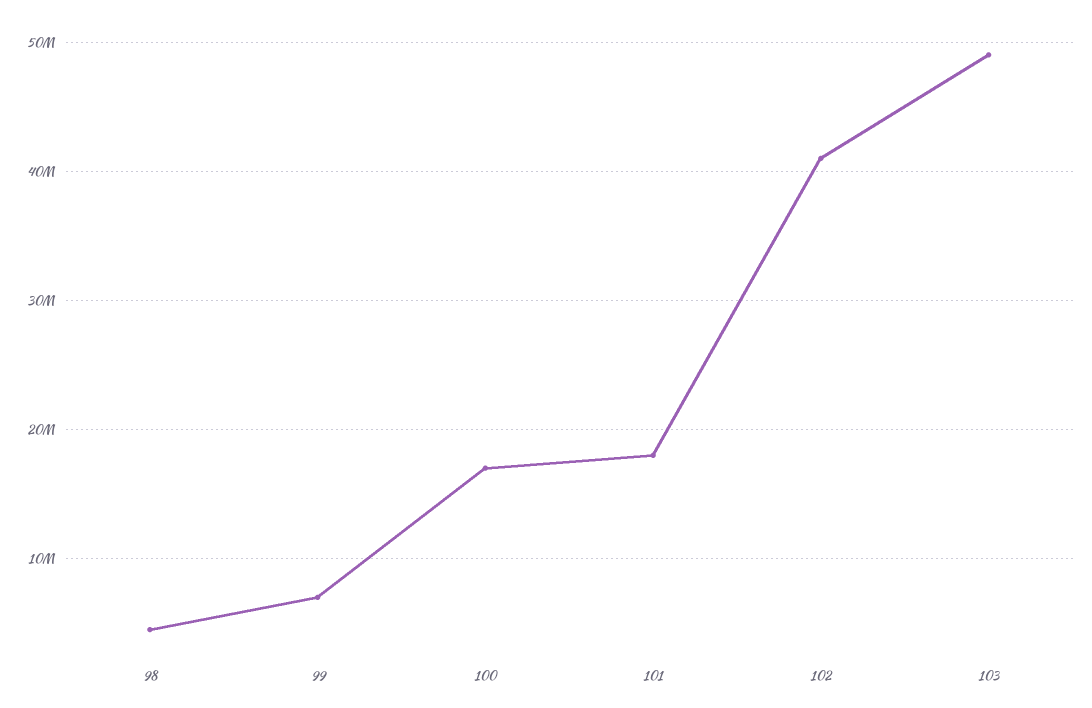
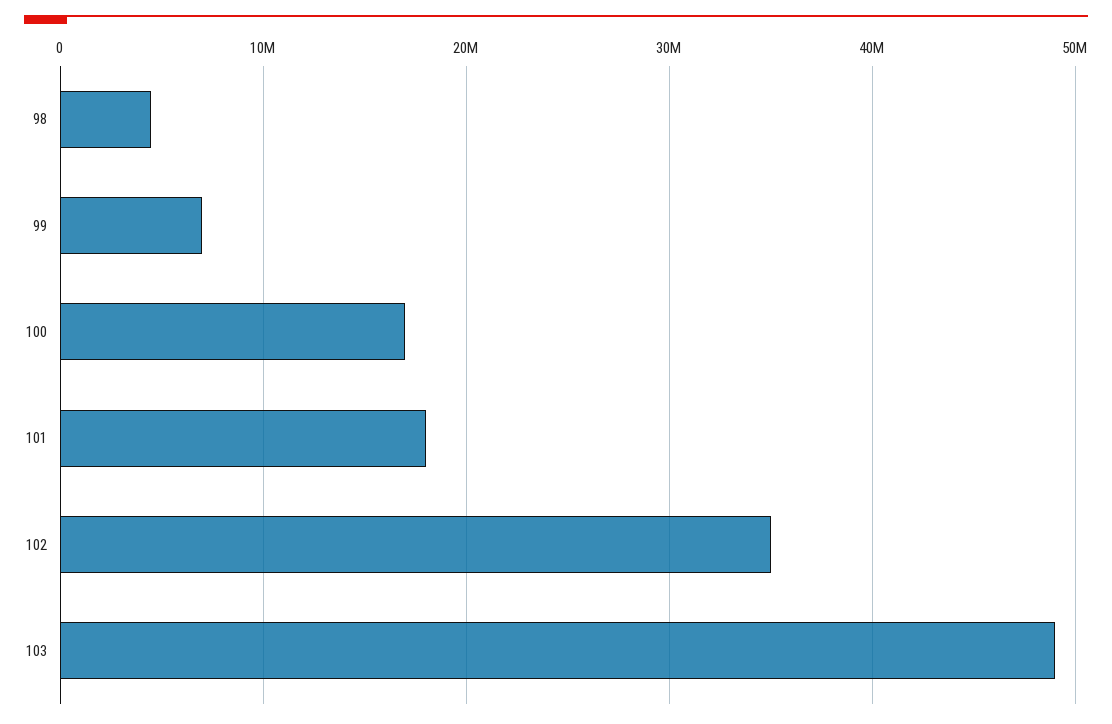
  {
    "98": 5000000,
    "99": 7000000,
    "100": 17000000,
    "101": 18000000,
-   "102": 41000000,
+   "102": 35000000,
    "103": 49000000
  }

